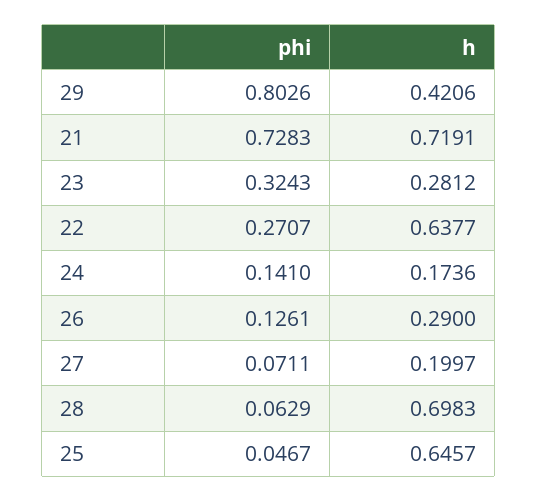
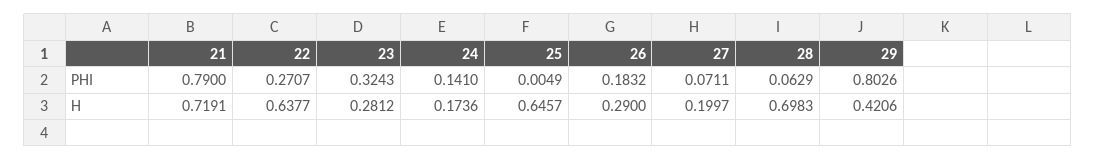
  {
    "phi": {
      "29": 0.8026,
-     "21": 0.7283,
+     "21": 0.79,
      "23": 0.3243,
      "22": 0.2707,
      "24": 0.141,
-     "26": 0.1261,
+     "26": 0.1832,
      "27": 0.0711,
      "28": 0.0629,
-     "25": 0.0467
+     "25": 0.0049
    },
    "h": {
      "29": 0.4206,
      "21": 0.7191,
      "23": 0.2812,
      "22": 0.6377,
      "24": 0.1736,
      "26": 0.29,
      "27": 0.1997,
      "28": 0.6983,
      "25": 0.6457
    }
  }

